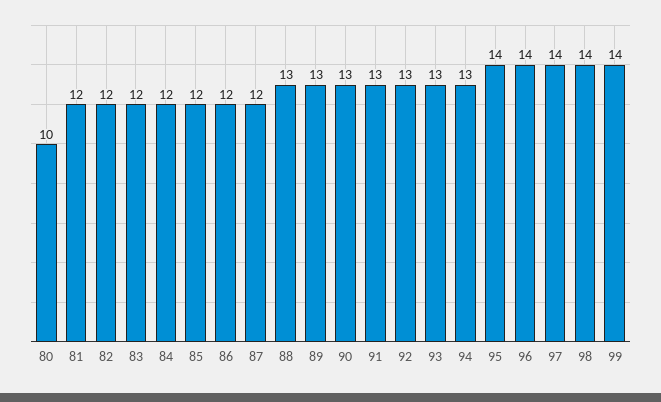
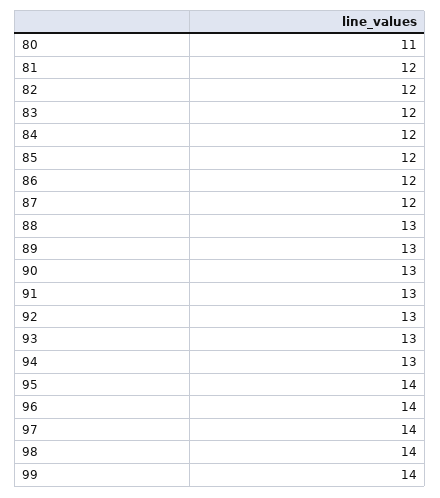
  {
-   "80": 10,
+   "80": 11,
    "81": 12,
    "82": 12,
    "83": 12,
    "84": 12,
    "85": 12,
    "86": 12,
    "87": 12,
    "88": 13,
    "89": 13,
    "90": 13,
    "91": 13,
    "92": 13,
    "93": 13,
    "94": 13,
    "95": 14,
    "96": 14,
    "97": 14,
    "98": 14,
    "99": 14
  }

